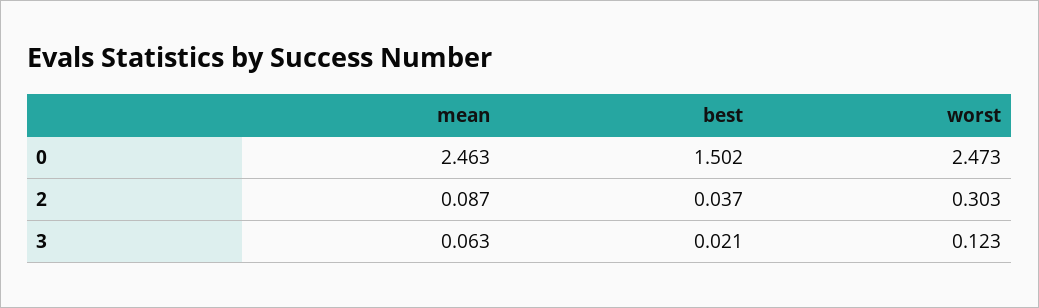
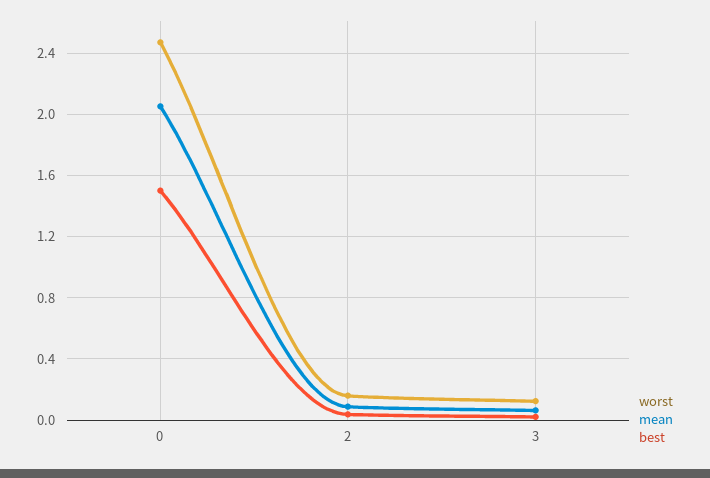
  {
    "mean": {
-     "0": 2.463,
+     "0": 2.05,
      "2": 0.087,
      "3": 0.063
    },
    "best": {
      "0": 1.502,
      "2": 0.037,
      "3": 0.021
    },
    "worst": {
      "0": 2.473,
-     "2": 0.303,
+     "2": 0.15,
      "3": 0.123
    }
  }

